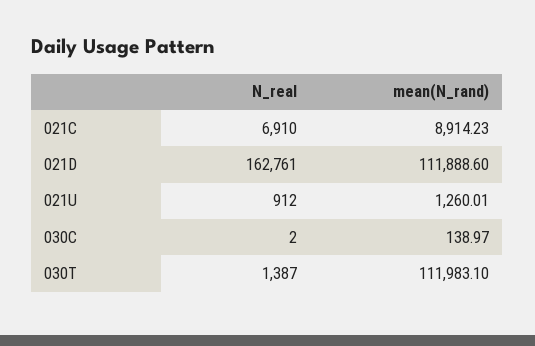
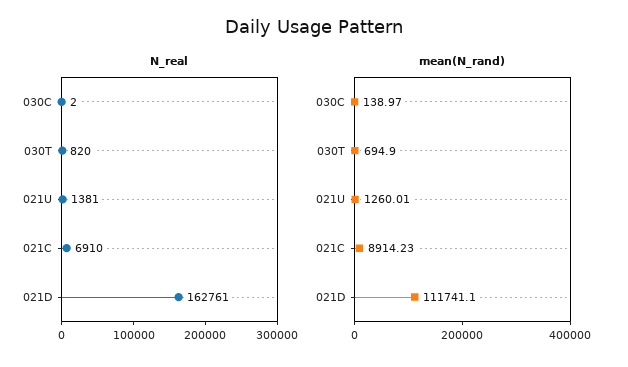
  {
    "N_real": {
      "021C": 6910,
      "021D": 162761,
-     "021U": 912,
+     "021U": 1381,
      "030C": 2,
-     "030T": 1387
+     "030T": 820
    },
    "mean(N_rand)": {
      "021C": 8914.23,
-     "021D": 111888.6,
+     "021D": 111741.1,
      "021U": 1260.01,
      "030C": 138.97,
-     "030T": 111983.1
+     "030T": 694.9
    }
  }

